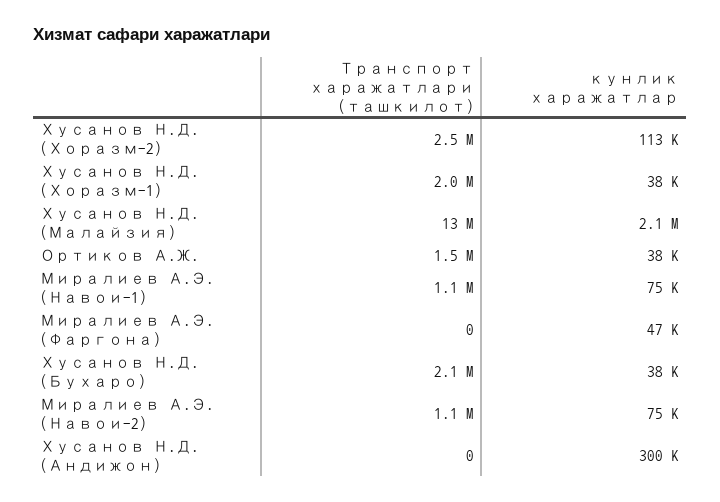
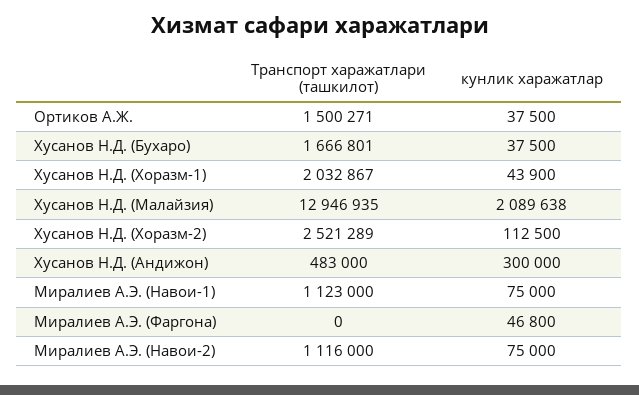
  {
    "Транспорт харажатлари (ташкилот)": {
      "Хусанов Н.Д. (Хоразм-2)": 2521289,
      "Хусанов Н.Д. (Хоразм-1)": 2032867,
      "Хусанов Н.Д. (Малайзия)": 12946935,
      "Ортиков А.Ж.": 1500271,
      "Миралиев А.Э. (Навои-1)": 1123000,
      "Миралиев А.Э. (Фаргона)": 0,
-     "Хусанов Н.Д. (Бухаро)": 2100000,
+     "Хусанов Н.Д. (Бухаро)": 1666801,
      "Миралиев А.Э. (Навои-2)": 1116000,
-     "Хусанов Н.Д. (Андижон)": 0
+     "Хусанов Н.Д. (Андижон)": 483000
    },
    "кунлик харажатлар": {
      "Хусанов Н.Д. (Хоразм-2)": 112500,
-     "Хусанов Н.Д. (Хоразм-1)": 38000,
+     "Хусанов Н.Д. (Хоразм-1)": 43900,
      "Хусанов Н.Д. (Малайзия)": 2089638,
      "Ортиков А.Ж.": 37500,
      "Миралиев А.Э. (Навои-1)": 75000,
      "Миралиев А.Э. (Фаргона)": 46800,
      "Хусанов Н.Д. (Бухаро)": 37500,
      "Миралиев А.Э. (Навои-2)": 75000,
      "Хусанов Н.Д. (Андижон)": 300000
    }
  }

